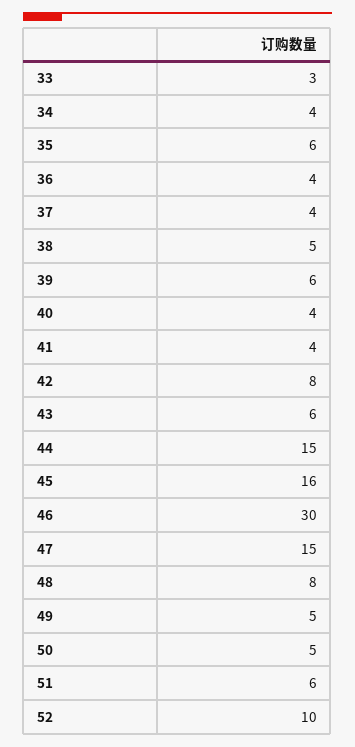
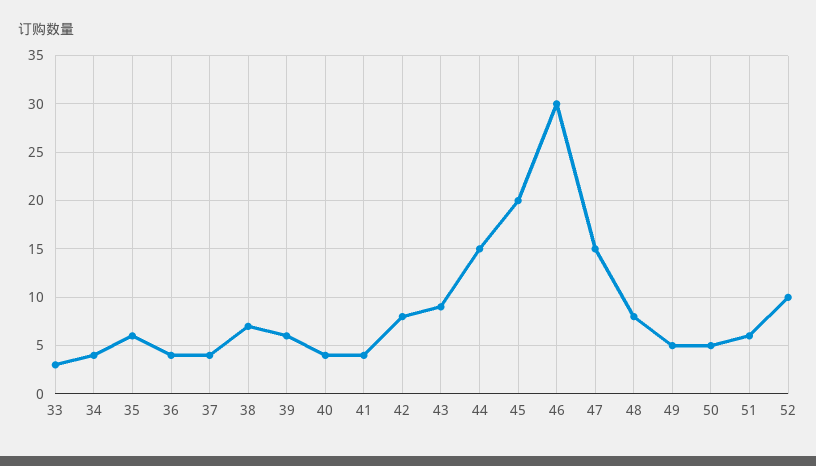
  {
    "33": 3,
    "34": 4,
    "35": 6,
    "36": 4,
    "37": 4,
-   "38": 5,
+   "38": 7,
    "39": 6,
    "40": 4,
    "41": 4,
    "42": 8,
-   "43": 6,
+   "43": 9,
    "44": 15,
-   "45": 16,
+   "45": 20,
    "46": 30,
    "47": 15,
    "48": 8,
    "49": 5,
    "50": 5,
    "51": 6,
    "52": 10
  }

